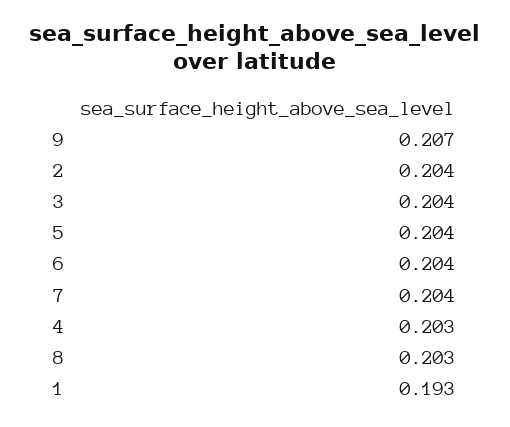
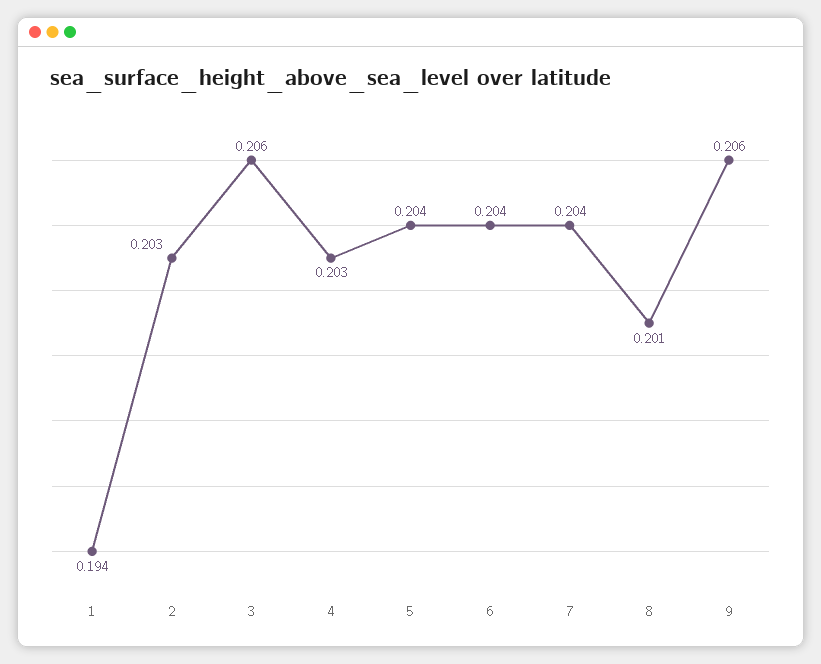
  {
-   "9": 0.207,
+   "9": 0.206,
-   "2": 0.204,
+   "2": 0.203,
-   "3": 0.204,
+   "3": 0.206,
    "5": 0.204,
    "6": 0.204,
    "7": 0.204,
    "4": 0.203,
-   "8": 0.203,
+   "8": 0.201,
-   "1": 0.193
+   "1": 0.194
  }

